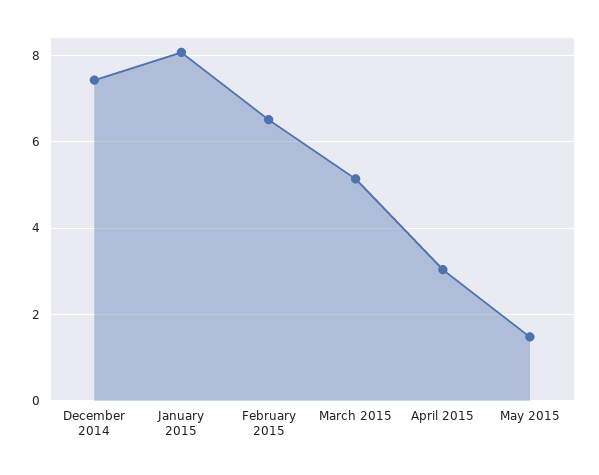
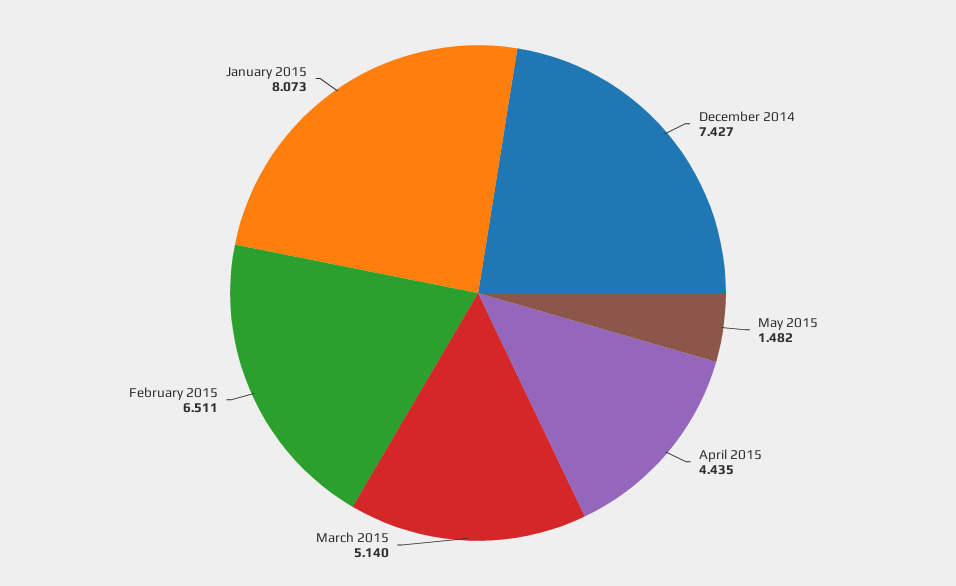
  {
    "December 2014": 7.427,
    "January 2015": 8.073,
    "February 2015": 6.511,
    "March 2015": 5.14,
-   "April 2015": 3,
+   "April 2015": 4.435,
    "May 2015": 1.482
  }

